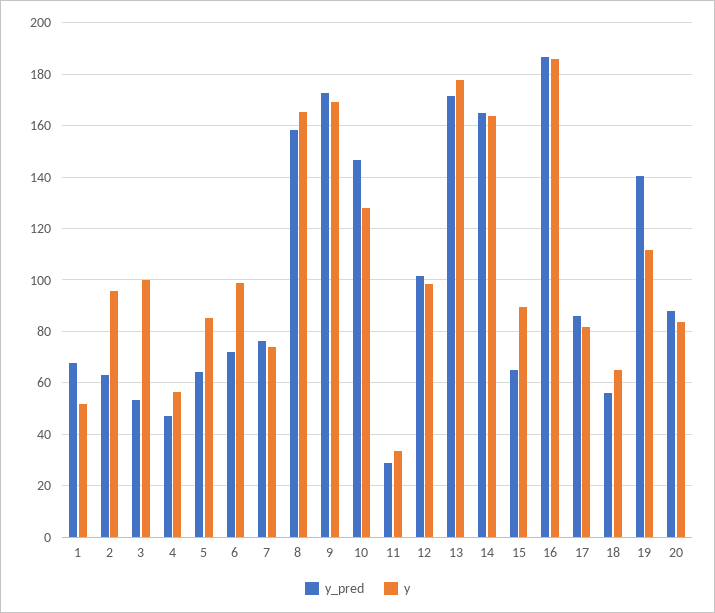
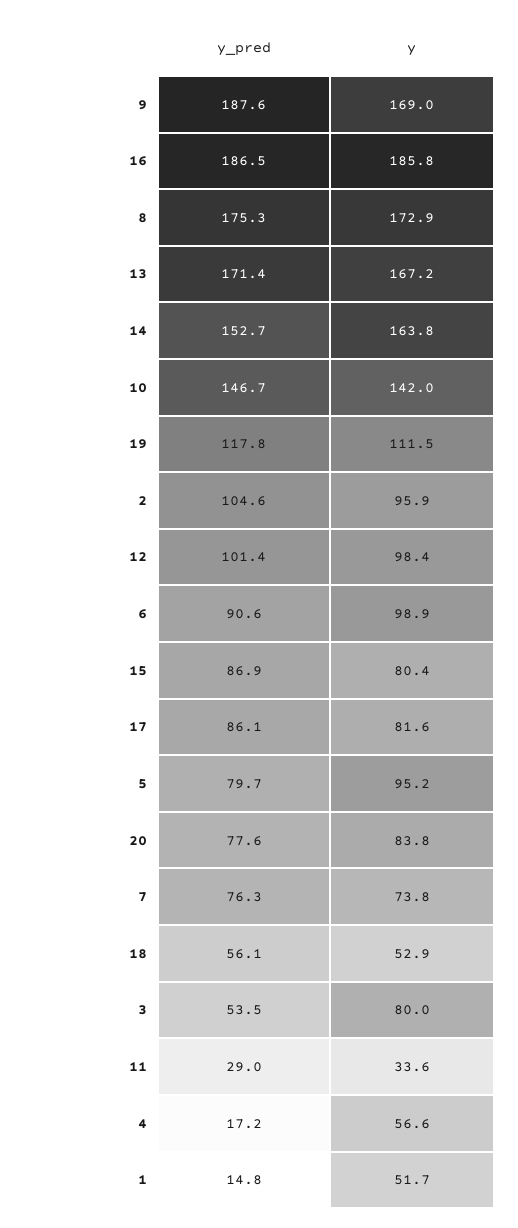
  {
    "y_pred": {
-     "1": 67.5,
+     "1": 14.8,
-     "2": 62.5,
+     "2": 104.6,
      "3": 53.5,
-     "4": 47.5,
+     "4": 17.2,
-     "5": 65,
+     "5": 79.7,
-     "6": 72.5,
+     "6": 90.6,
      "7": 76.3,
-     "8": 157.5,
+     "8": 175.3,
-     "9": 172.5,
+     "9": 187.6,
      "10": 146.7,
      "11": 29,
      "12": 101.4,
      "13": 171.4,
-     "14": 165,
+     "14": 152.7,
-     "15": 65,
+     "15": 86.9,
      "16": 186.5,
      "17": 86.1,
      "18": 56.1,
-     "19": 140,
+     "19": 117.8,
-     "20": 87.5
+     "20": 77.6
    },
    "y": {
      "1": 51.7,
      "2": 95.9,
-     "3": 100,
+     "3": 80,
      "4": 56.6,
-     "5": 85,
+     "5": 95.2,
      "6": 98.9,
      "7": 73.8,
-     "8": 165,
+     "8": 172.9,
      "9": 169,
-     "10": 127.5,
+     "10": 142,
      "11": 33.6,
      "12": 98.4,
-     "13": 177.5,
+     "13": 167.2,
      "14": 163.8,
-     "15": 90,
+     "15": 80.4,
      "16": 185.8,
      "17": 81.6,
-     "18": 65,
+     "18": 52.9,
      "19": 111.5,
      "20": 83.8
    }
  }

